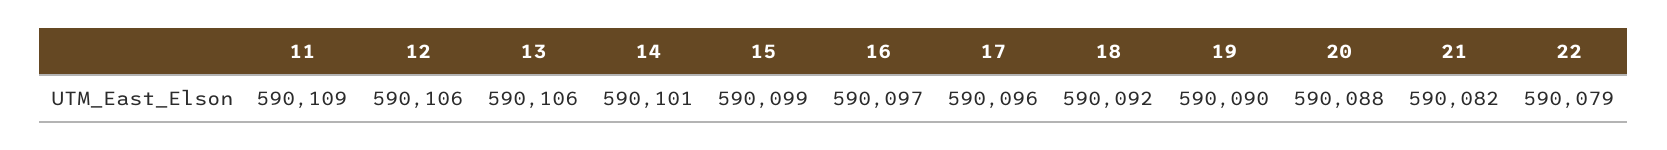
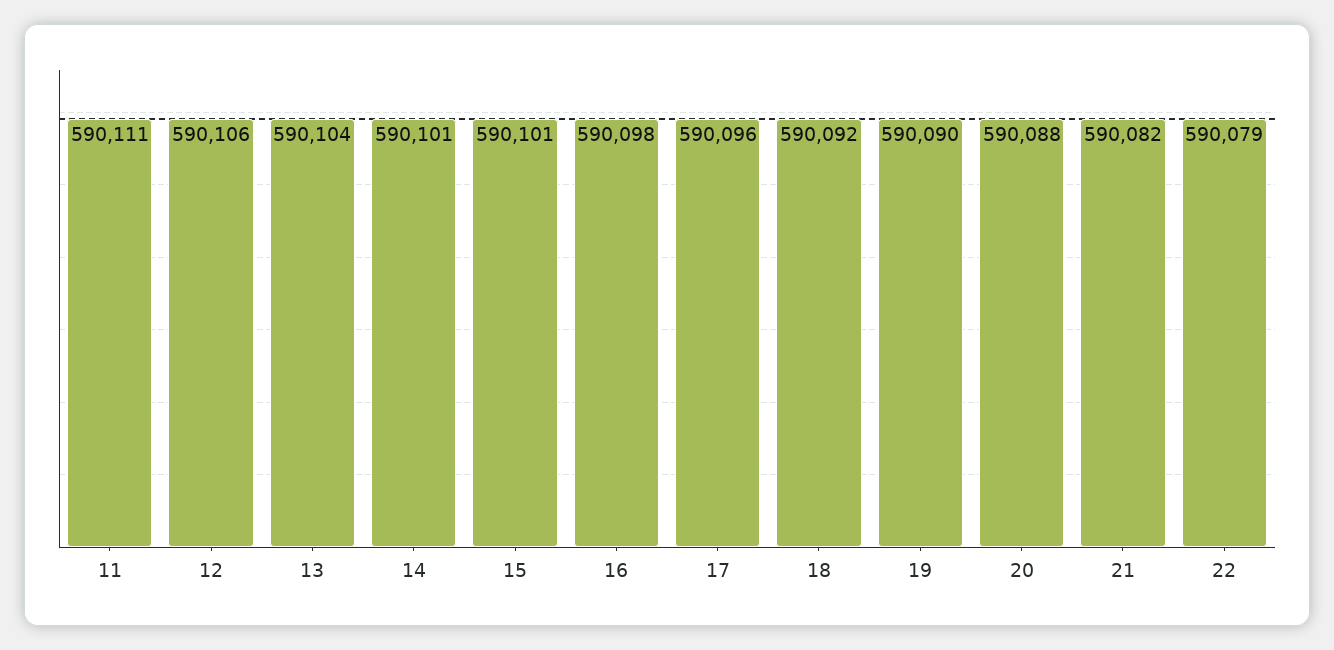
  {
-   "11": 590109,
+   "11": 590111,
    "12": 590106,
-   "13": 590106,
+   "13": 590104,
    "14": 590101,
-   "15": 590099,
+   "15": 590101,
-   "16": 590097,
+   "16": 590098,
    "17": 590096,
    "18": 590092,
    "19": 590090,
    "20": 590088,
    "21": 590082,
    "22": 590079
  }

